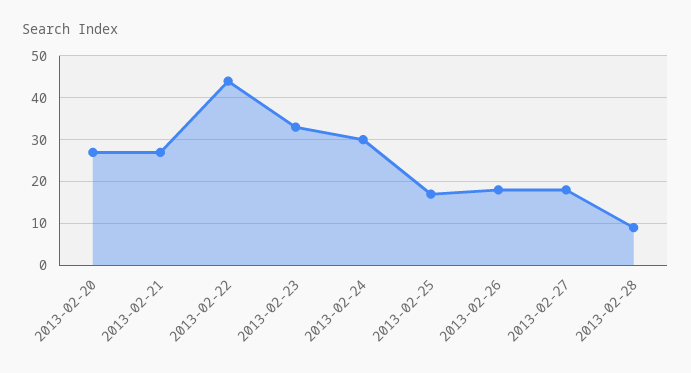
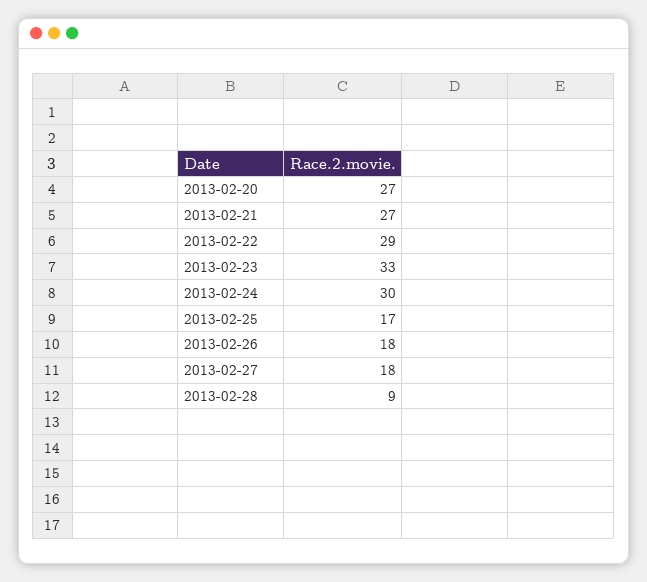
  {
    "2013-02-20": 27,
    "2013-02-21": 27,
-   "2013-02-22": 45,
+   "2013-02-22": 29,
    "2013-02-23": 33,
    "2013-02-24": 30,
    "2013-02-25": 17,
    "2013-02-26": 18,
    "2013-02-27": 18,
    "2013-02-28": 9
  }

